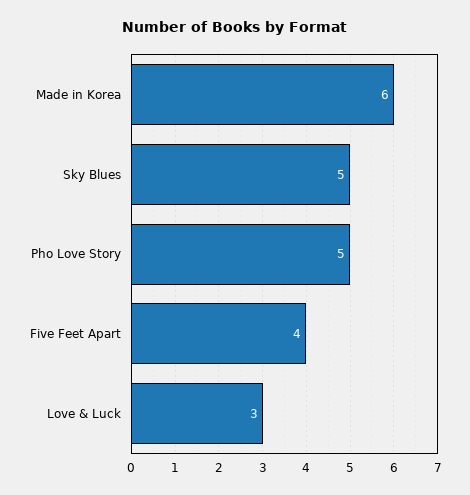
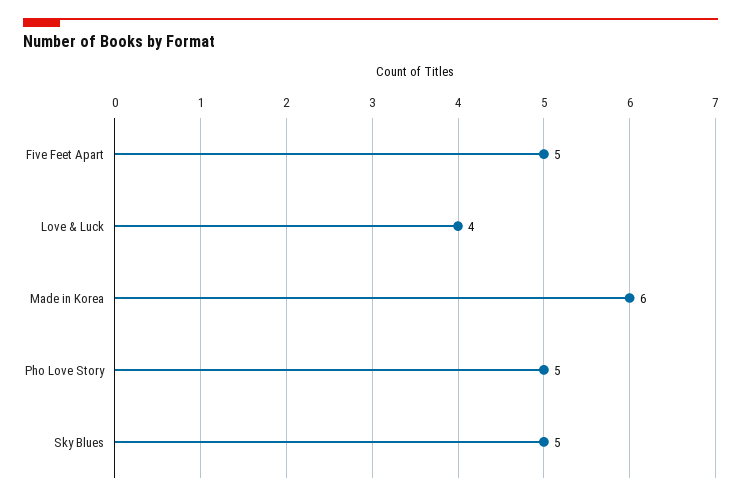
  {
    "Made in Korea": 6,
    "Sky Blues": 5,
    "Pho Love Story": 5,
-   "Five Feet Apart": 4,
+   "Five Feet Apart": 5,
-   "Love & Luck": 3
+   "Love & Luck": 4
  }

